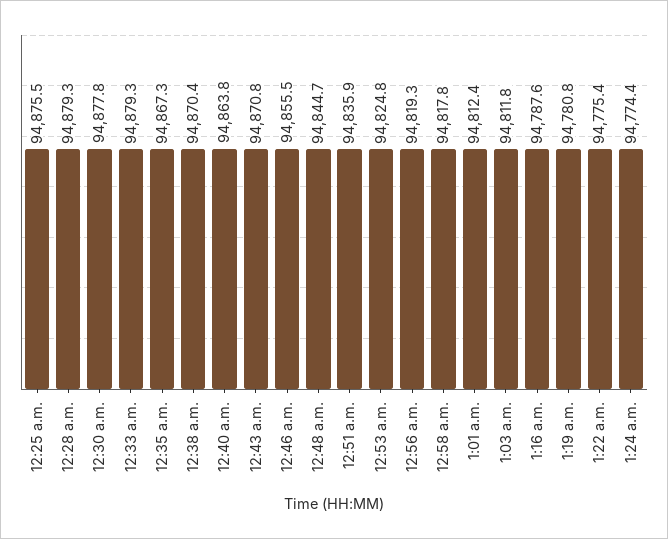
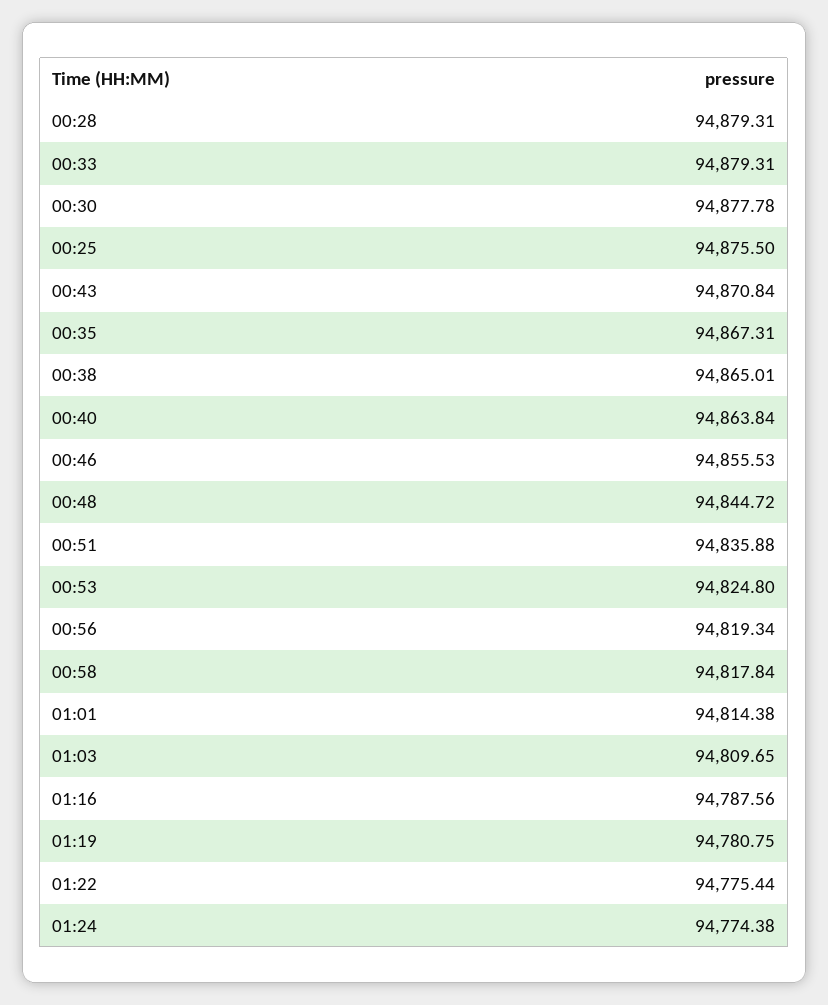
  {
    "12:25 a.m.": 94875.5,
    "12:28 a.m.": 94879.31,
    "12:30 a.m.": 94877.78,
    "12:33 a.m.": 94879.31,
    "12:35 a.m.": 94867.31,
-   "12:38 a.m.": 94870.4,
+   "12:38 a.m.": 94865.01,
    "12:40 a.m.": 94863.84,
    "12:43 a.m.": 94870.84,
    "12:46 a.m.": 94855.53,
    "12:48 a.m.": 94844.72,
    "12:51 a.m.": 94835.88,
    "12:53 a.m.": 94824.8,
    "12:56 a.m.": 94819.34,
    "12:58 a.m.": 94817.84,
-   "1:01 a.m.": 94812.4,
+   "1:01 a.m.": 94814.38,
-   "1:03 a.m.": 94811.8,
+   "1:03 a.m.": 94809.65,
    "1:16 a.m.": 94787.56,
    "1:19 a.m.": 94780.75,
    "1:22 a.m.": 94775.44,
    "1:24 a.m.": 94774.38
  }

